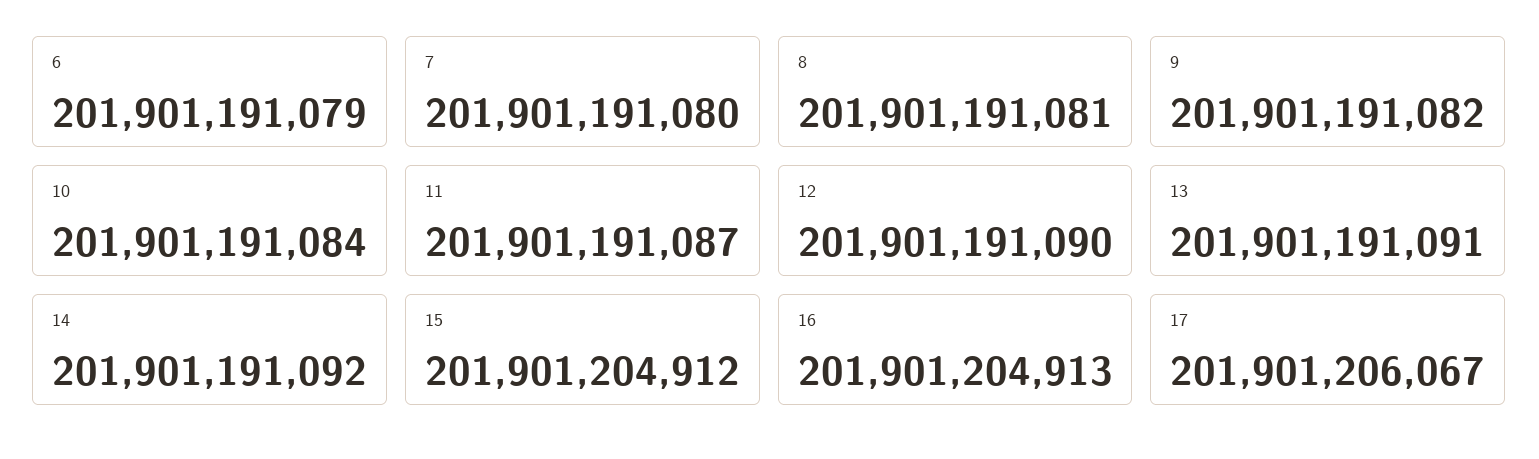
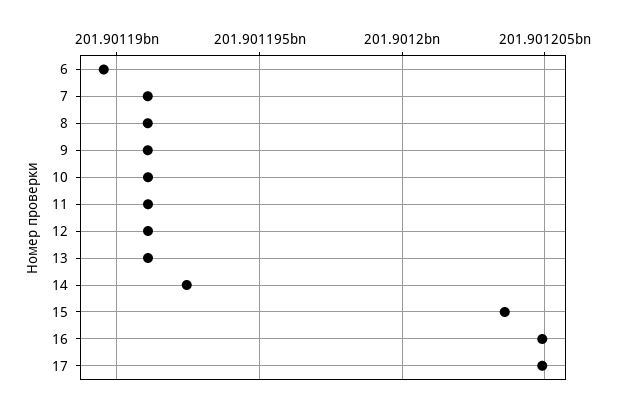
  {
-   "6": 201901191079,
+   "6": 201901189500,
    "7": 201901191080,
    "8": 201901191081,
    "9": 201901191082,
    "10": 201901191084,
    "11": 201901191087,
    "12": 201901191090,
    "13": 201901191091,
-   "14": 201901191092,
+   "14": 201901192500,
-   "15": 201901204912,
+   "15": 201901203500,
    "16": 201901204913,
-   "17": 201901206067
+   "17": 201901205000
  }

